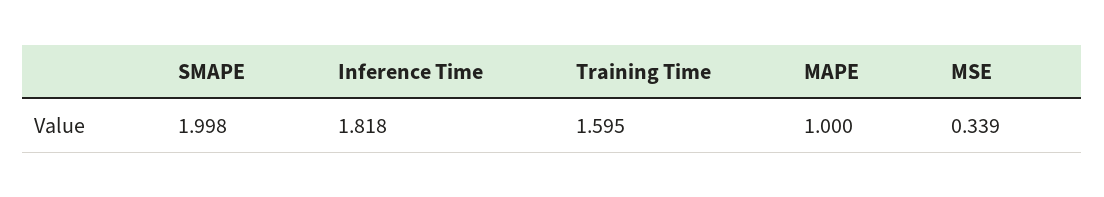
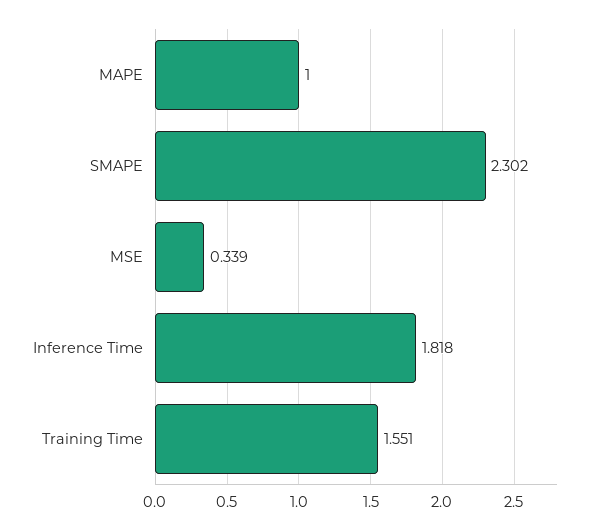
  {
-   "SMAPE": 1.998,
+   "SMAPE": 2.302,
    "Inference Time": 1.818,
-   "Training Time": 1.595,
+   "Training Time": 1.551,
    "MAPE": 1,
    "MSE": 0.339
  }

